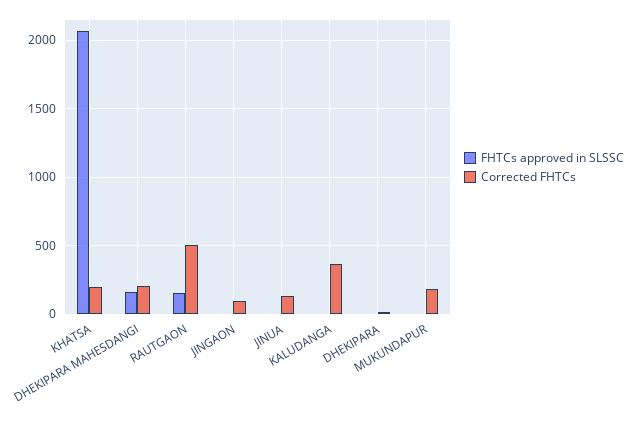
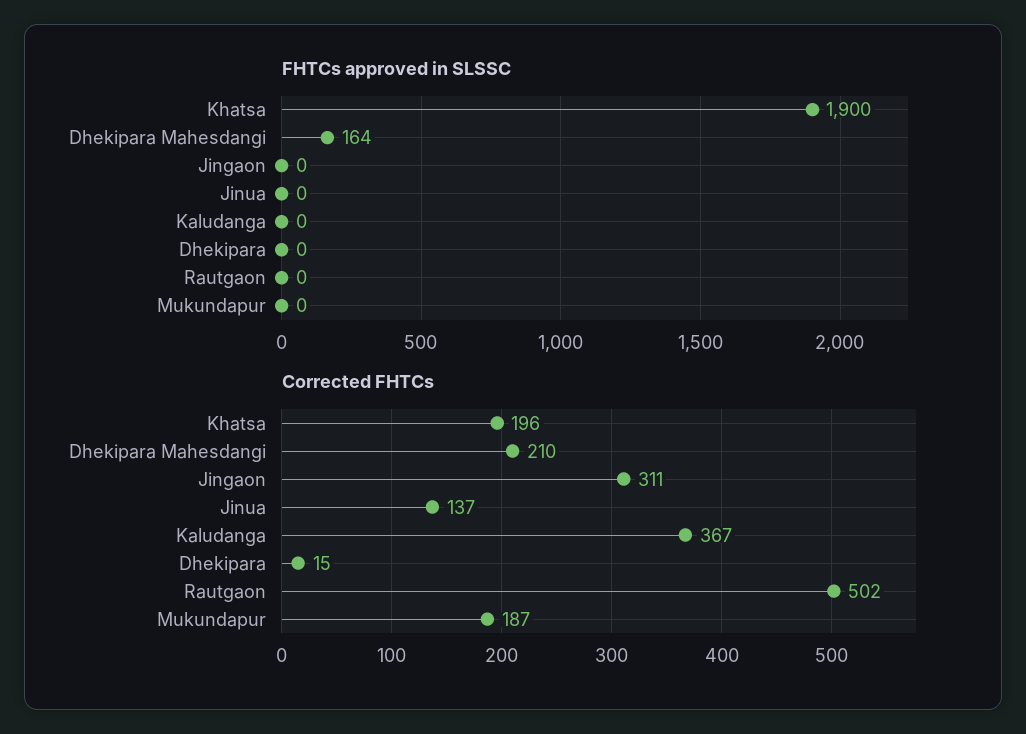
  {
    "FHTCs approved in SLSSC": {
-     "KHATSA": 2050,
+     "KHATSA": 1900,
      "DHEKIPARA MAHESDANGI": 164,
-     "RAUTGAON": 150,
+     "RAUTGAON": 0,
      "JINGAON": 0,
      "JINUA": 0,
      "KALUDANGA": 0,
      "DHEKIPARA": 0,
      "MUKUNDAPUR": 0
    },
    "Corrected FHTCs": {
      "KHATSA": 196,
      "DHEKIPARA MAHESDANGI": 210,
      "RAUTGAON": 502,
-     "JINGAON": 100,
+     "JINGAON": 311,
      "JINUA": 137,
      "KALUDANGA": 367,
      "DHEKIPARA": 15,
      "MUKUNDAPUR": 187
    }
  }

